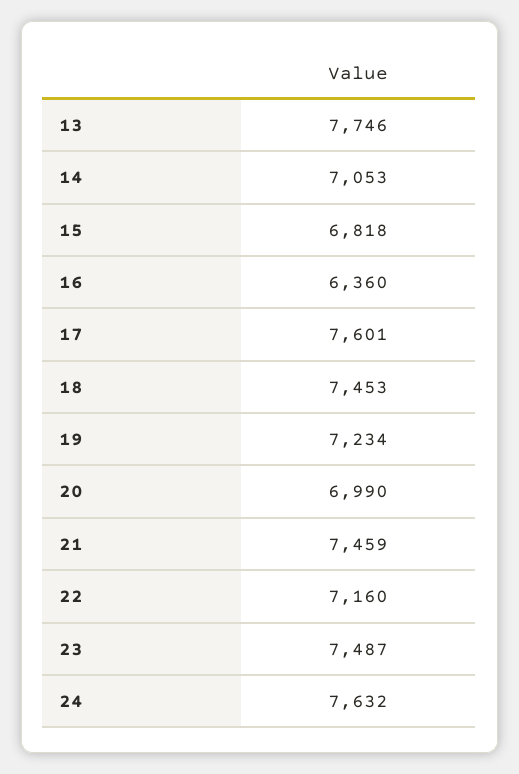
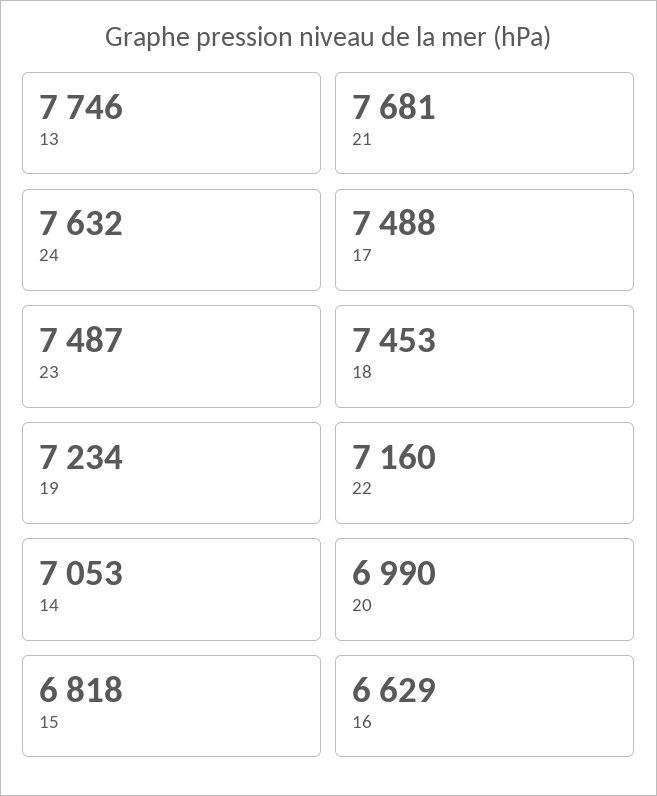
  {
    "13": 7746,
    "14": 7053,
    "15": 6818,
-   "16": 6360,
+   "16": 6629,
-   "17": 7601,
+   "17": 7488,
    "18": 7453,
    "19": 7234,
    "20": 6990,
-   "21": 7459,
+   "21": 7681,
    "22": 7160,
    "23": 7487,
    "24": 7632
  }

